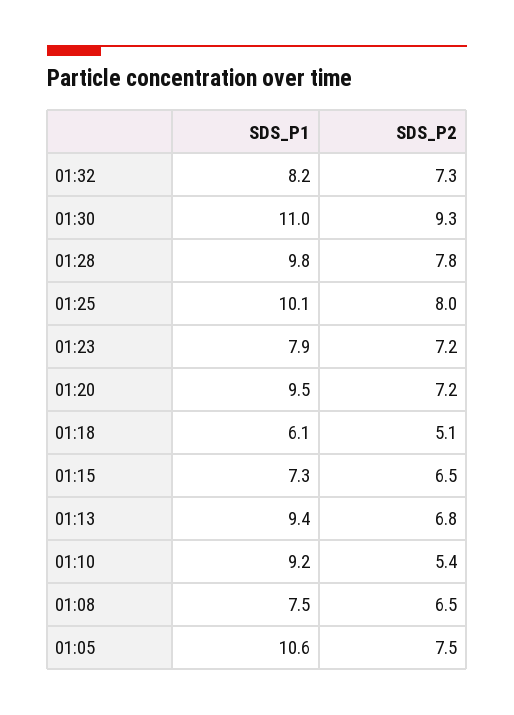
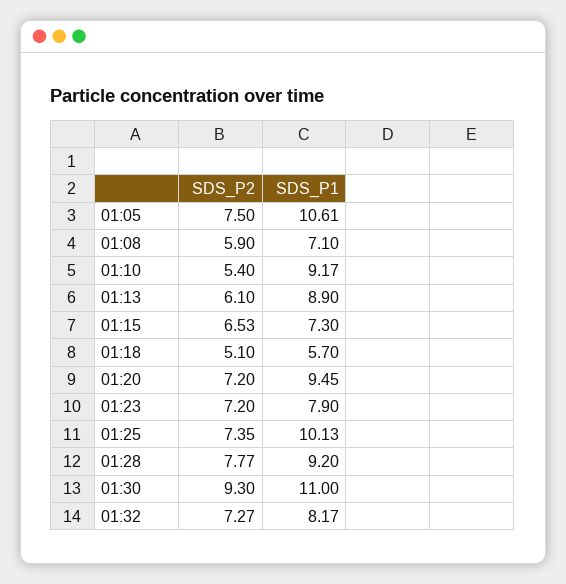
  {
    "SDS_P1": {
      "01:32": 8.17,
      "01:30": 11,
-     "01:28": 9.8,
+     "01:28": 9.2,
      "01:25": 10.13,
      "01:23": 7.9,
      "01:20": 9.45,
-     "01:18": 6.1,
+     "01:18": 5.7,
      "01:15": 7.3,
-     "01:13": 9.4,
+     "01:13": 8.9,
      "01:10": 9.17,
-     "01:08": 7.5,
+     "01:08": 7.1,
      "01:05": 10.61
    },
    "SDS_P2": {
      "01:32": 7.27,
      "01:30": 9.3,
      "01:28": 7.77,
-     "01:25": 8,
+     "01:25": 7.35,
      "01:23": 7.2,
      "01:20": 7.2,
      "01:18": 5.1,
      "01:15": 6.53,
-     "01:13": 6.8,
+     "01:13": 6.1,
      "01:10": 5.4,
-     "01:08": 6.5,
+     "01:08": 5.9,
      "01:05": 7.5
    }
  }

